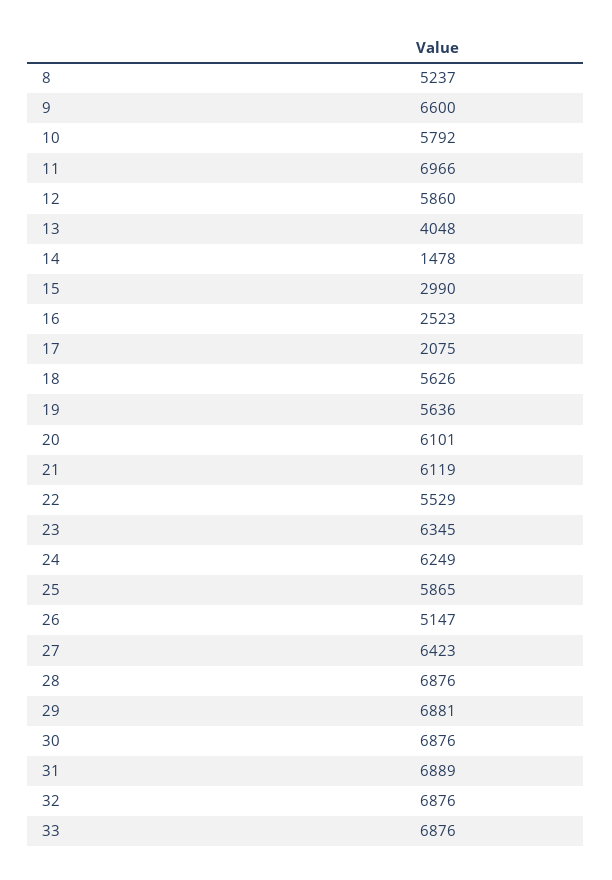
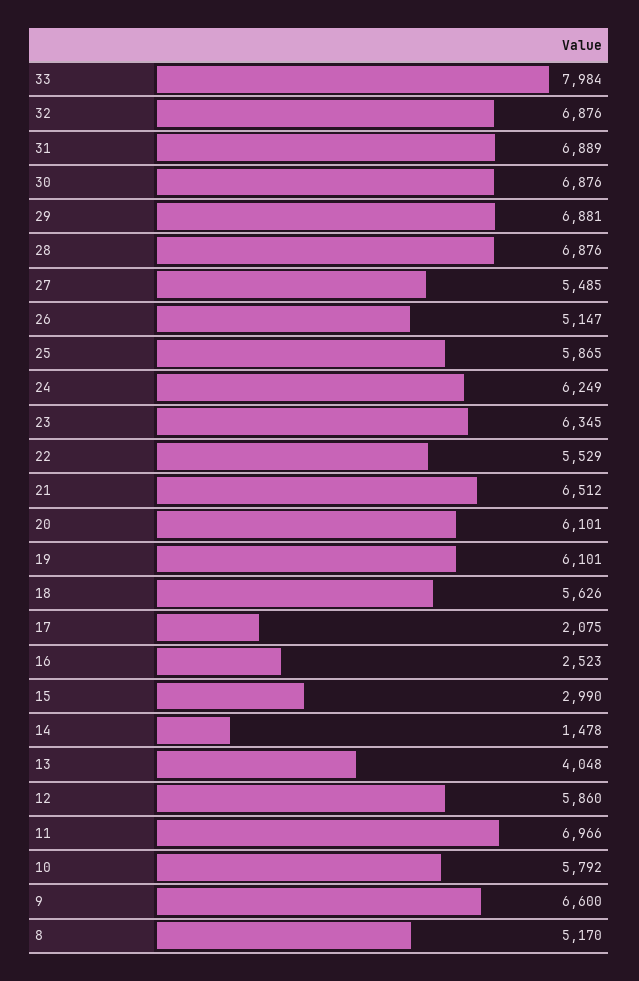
  {
-   "8": 5237,
+   "8": 5170,
    "9": 6600,
    "10": 5792,
    "11": 6966,
    "12": 5860,
    "13": 4048,
    "14": 1478,
    "15": 2990,
    "16": 2523,
    "17": 2075,
    "18": 5626,
-   "19": 5636,
+   "19": 6101,
    "20": 6101,
-   "21": 6119,
+   "21": 6512,
    "22": 5529,
    "23": 6345,
    "24": 6249,
    "25": 5865,
    "26": 5147,
-   "27": 6423,
+   "27": 5485,
    "28": 6876,
    "29": 6881,
    "30": 6876,
    "31": 6889,
    "32": 6876,
-   "33": 6876
+   "33": 7984
  }

